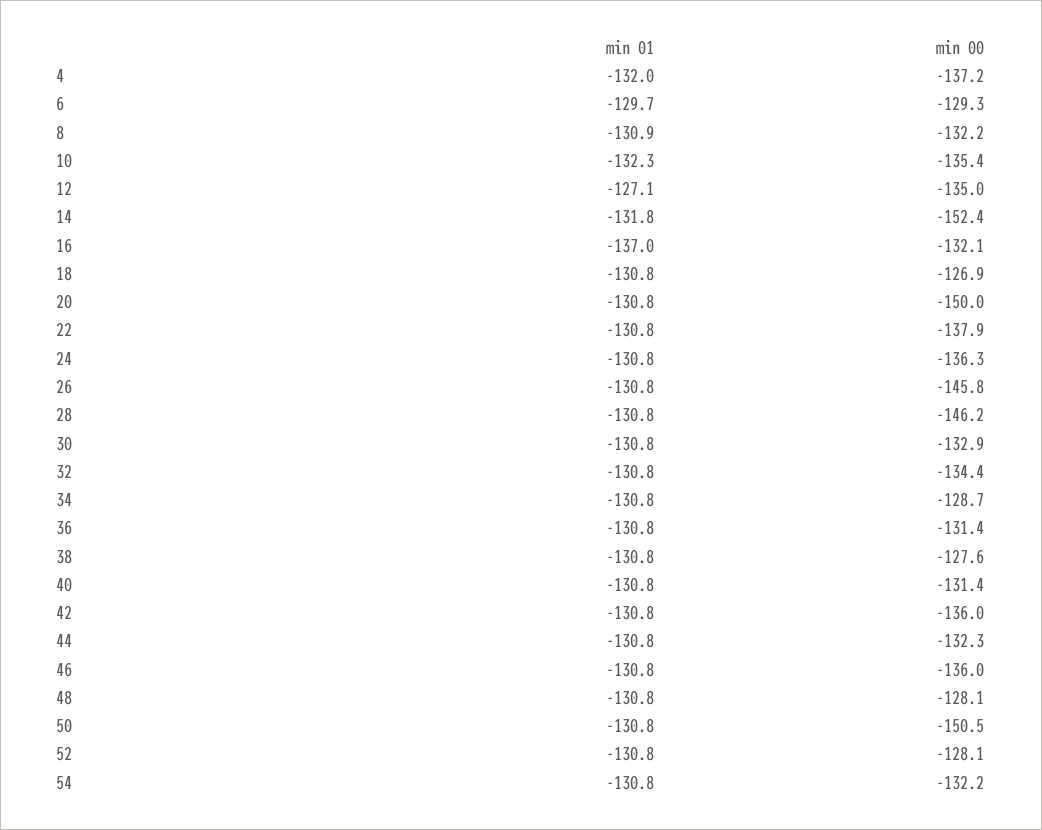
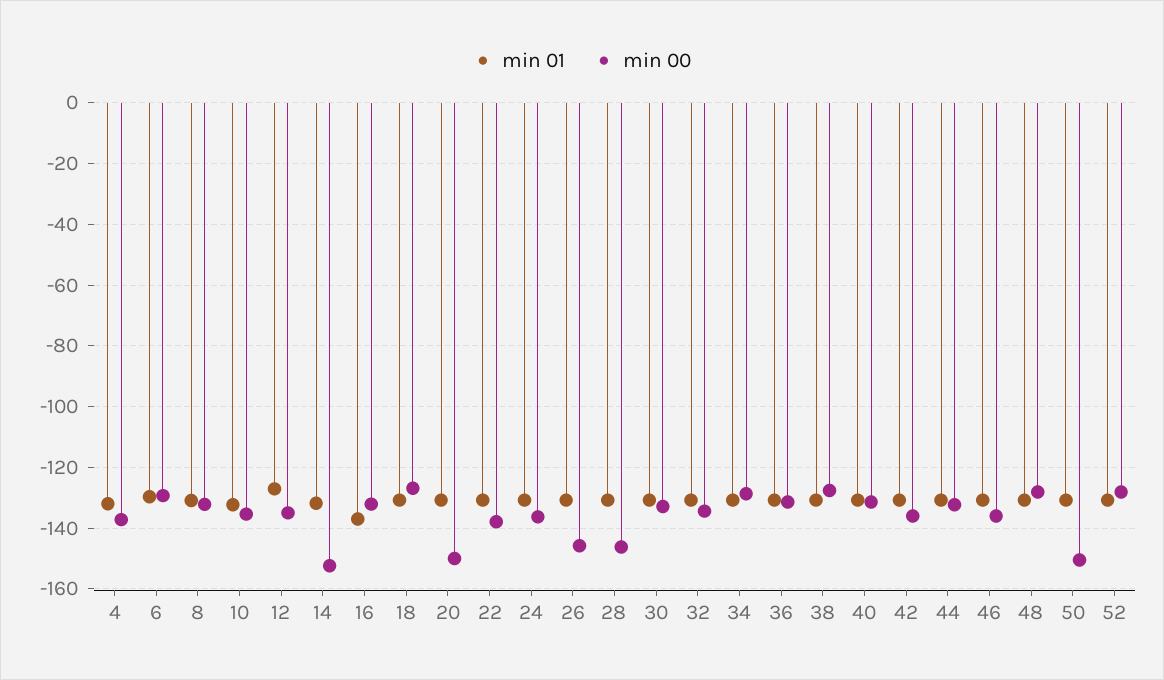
  {
    "min 01": {
      "4": -132,
      "6": -129.7,
      "8": -130.9,
      "10": -132.3,
      "12": -127.1,
      "14": -131.8,
      "16": -137,
      "18": -130.8,
      "20": -130.8,
      "22": -130.8,
      "24": -130.8,
      "26": -130.8,
      "28": -130.8,
      "30": -130.8,
      "32": -130.8,
      "34": -130.8,
      "36": -130.8,
      "38": -130.8,
      "40": -130.8,
      "42": -130.8,
      "44": -130.8,
      "46": -130.8,
      "48": -130.8,
      "50": -130.8,
-     "52": -130.8,
+     "52": -130.8
-     "54": -130.8
    },
    "min 00": {
      "4": -137.2,
      "6": -129.3,
      "8": -132.2,
      "10": -135.4,
      "12": -135,
      "14": -152.4,
      "16": -132.1,
      "18": -126.9,
      "20": -150,
      "22": -137.9,
      "24": -136.3,
      "26": -145.8,
      "28": -146.2,
      "30": -132.9,
      "32": -134.4,
      "34": -128.7,
      "36": -131.4,
      "38": -127.6,
      "40": -131.4,
      "42": -136,
      "44": -132.3,
      "46": -136,
      "48": -128.1,
      "50": -150.5,
-     "52": -128.1,
+     "52": -128.1
-     "54": -132.2
    }
  }

